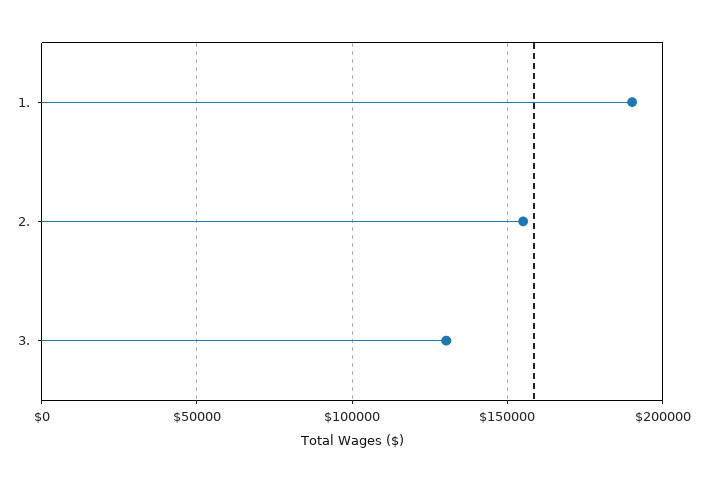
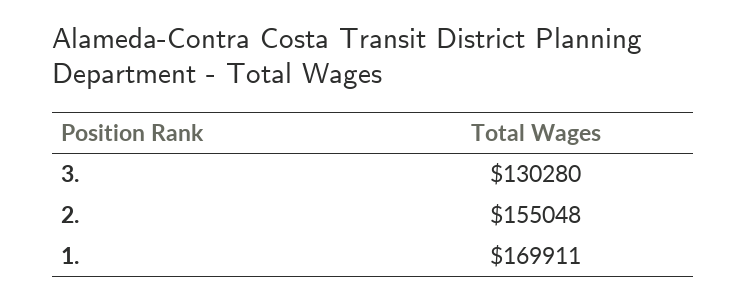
  {
-   "1.": 190000,
+   "1.": 169911,
    "2.": 155048,
    "3.": 130280
  }

